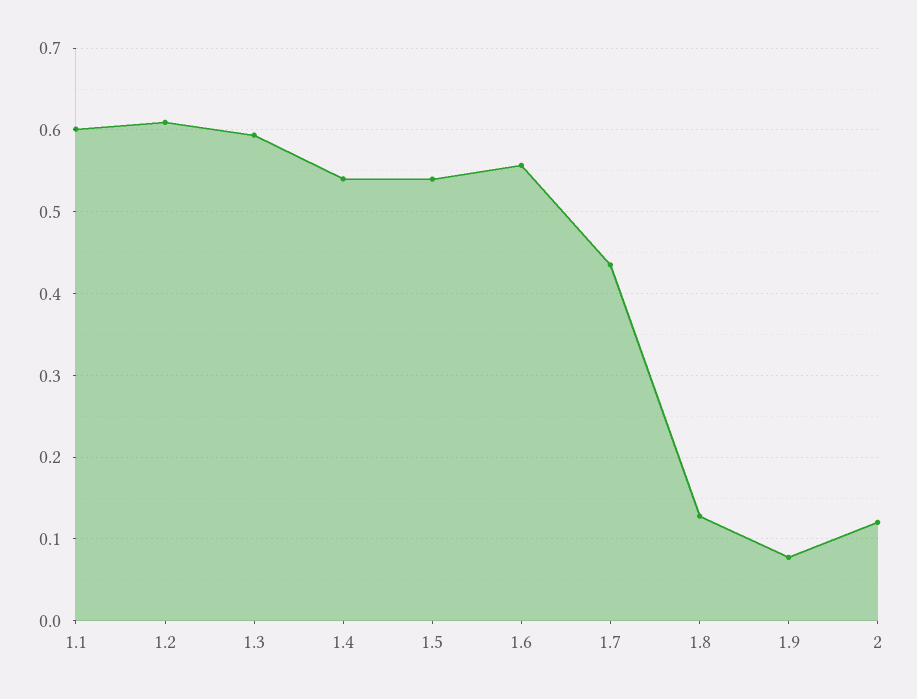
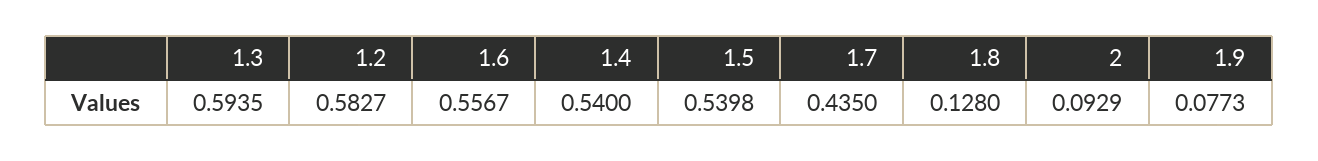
  {
-   "1.1": 0.6,
-   "1.2": 0.61,
+   "1.2": 0.5827,
    "1.3": 0.5935,
    "1.4": 0.54,
    "1.5": 0.5398,
    "1.6": 0.5567,
    "1.7": 0.435,
    "1.8": 0.128,
    "1.9": 0.0773,
-   "2": 0.12
+   "2": 0.0929
  }

